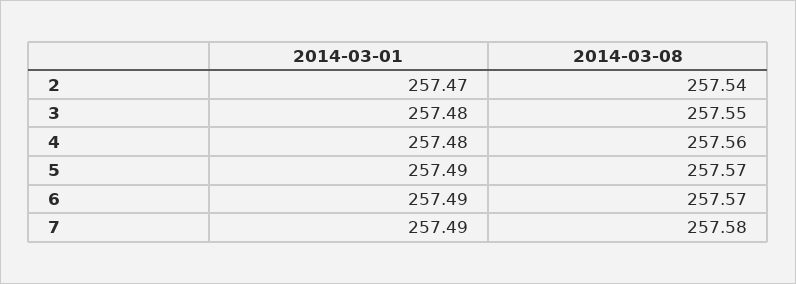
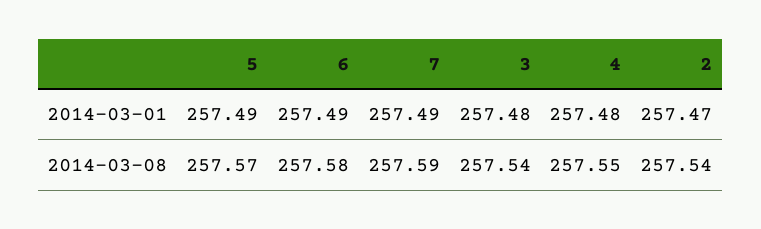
  {
    "2014-03-01": {
      "2": 257.47,
      "3": 257.48,
      "4": 257.48,
      "5": 257.49,
      "6": 257.49,
      "7": 257.49
    },
    "2014-03-08": {
      "2": 257.54,
-     "3": 257.55,
+     "3": 257.54,
-     "4": 257.56,
+     "4": 257.55,
      "5": 257.57,
-     "6": 257.57,
+     "6": 257.58,
-     "7": 257.58
+     "7": 257.59
    }
  }

